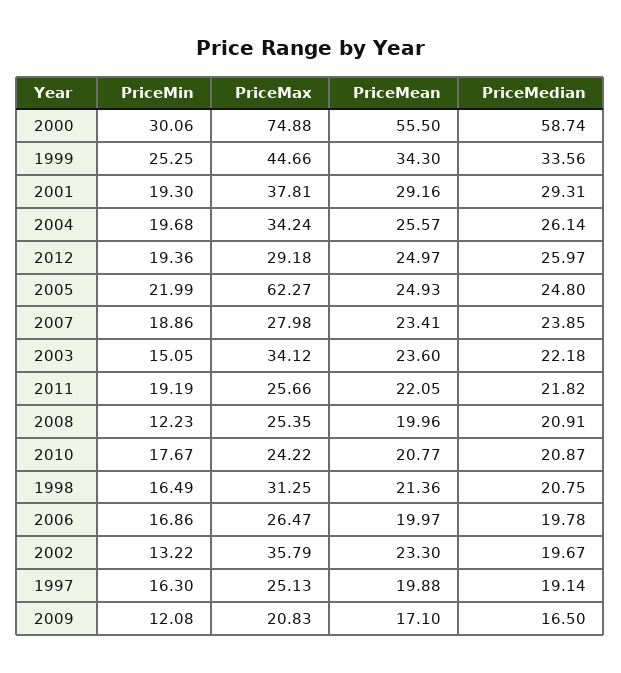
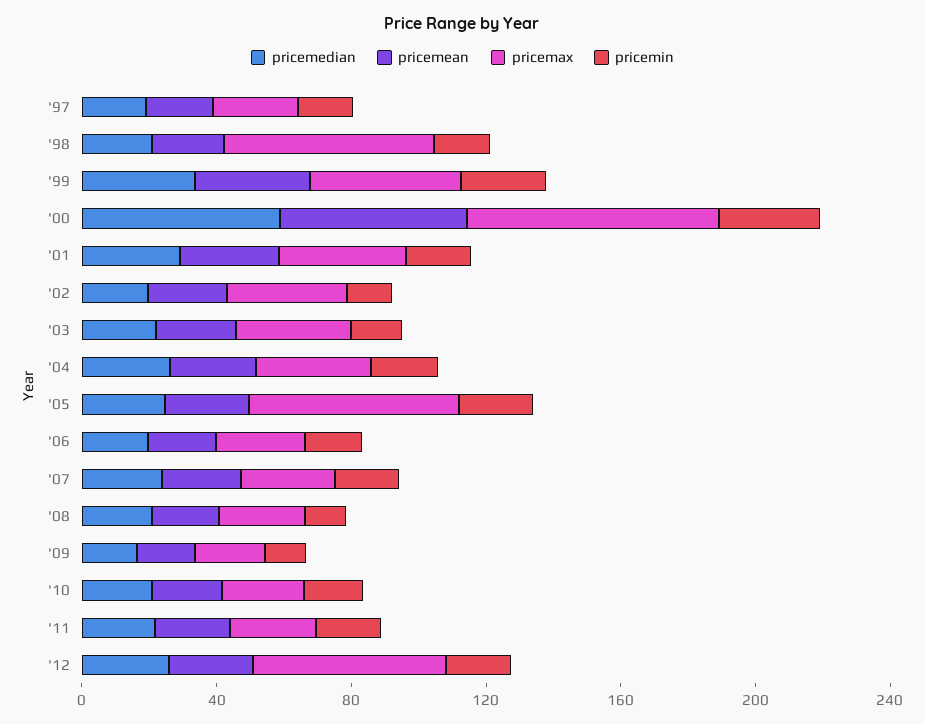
  {
    "PriceMin": {
      "2000": 30.06,
      "1999": 25.25,
      "2001": 19.3,
      "2004": 19.68,
      "2012": 19.36,
      "2005": 21.99,
      "2007": 18.86,
      "2003": 15.05,
      "2011": 19.19,
      "2008": 12.23,
      "2010": 17.67,
      "1998": 16.49,
      "2006": 16.86,
      "2002": 13.22,
      "1997": 16.3,
      "2009": 12.08
    },
    "PriceMax": {
      "2000": 74.88,
      "1999": 44.66,
      "2001": 37.81,
      "2004": 34.24,
-     "2012": 29.18,
+     "2012": 60,
      "2005": 62.27,
      "2007": 27.98,
      "2003": 34.12,
      "2011": 25.66,
      "2008": 25.35,
      "2010": 24.22,
-     "1998": 31.25,
+     "1998": 60,
      "2006": 26.47,
      "2002": 35.79,
      "1997": 25.13,
      "2009": 20.83
    },
    "PriceMean": {
      "2000": 55.5,
      "1999": 34.3,
      "2001": 29.16,
      "2004": 25.57,
      "2012": 24.97,
      "2005": 24.93,
      "2007": 23.41,
      "2003": 23.6,
      "2011": 22.05,
      "2008": 19.96,
      "2010": 20.77,
      "1998": 21.36,
      "2006": 19.97,
      "2002": 23.3,
      "1997": 19.88,
      "2009": 17.1
    },
    "PriceMedian": {
      "2000": 58.74,
      "1999": 33.56,
      "2001": 29.31,
      "2004": 26.14,
      "2012": 25.97,
      "2005": 24.8,
      "2007": 23.85,
      "2003": 22.18,
      "2011": 21.82,
      "2008": 20.91,
      "2010": 20.87,
      "1998": 20.75,
      "2006": 19.78,
      "2002": 19.67,
      "1997": 19.14,
      "2009": 16.5
    }
  }

